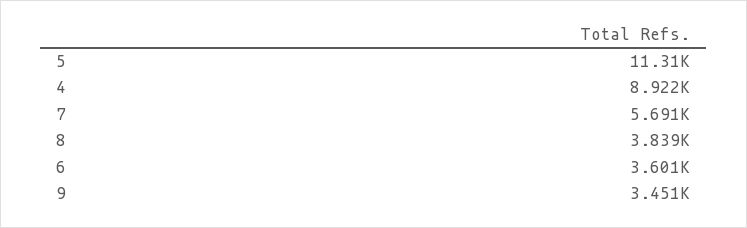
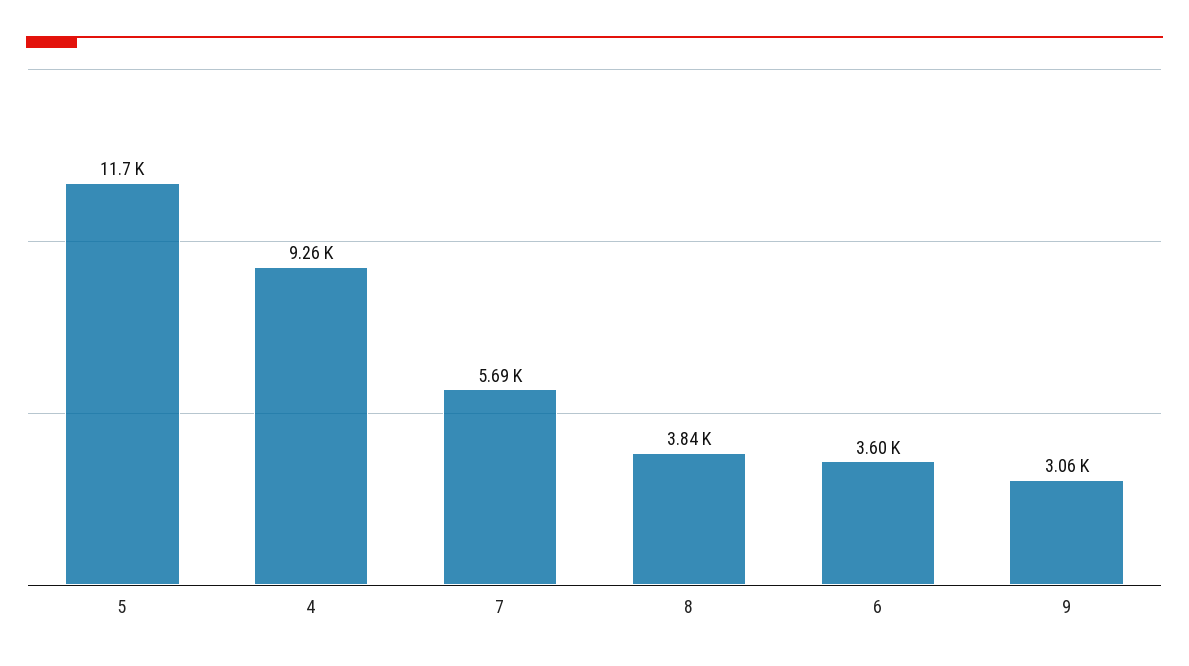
  {
-   "5": 11310,
+   "5": 11700,
-   "4": 8922,
+   "4": 9260,
    "7": 5691,
    "8": 3839,
    "6": 3601,
-   "9": 3451
+   "9": 3060
  }

